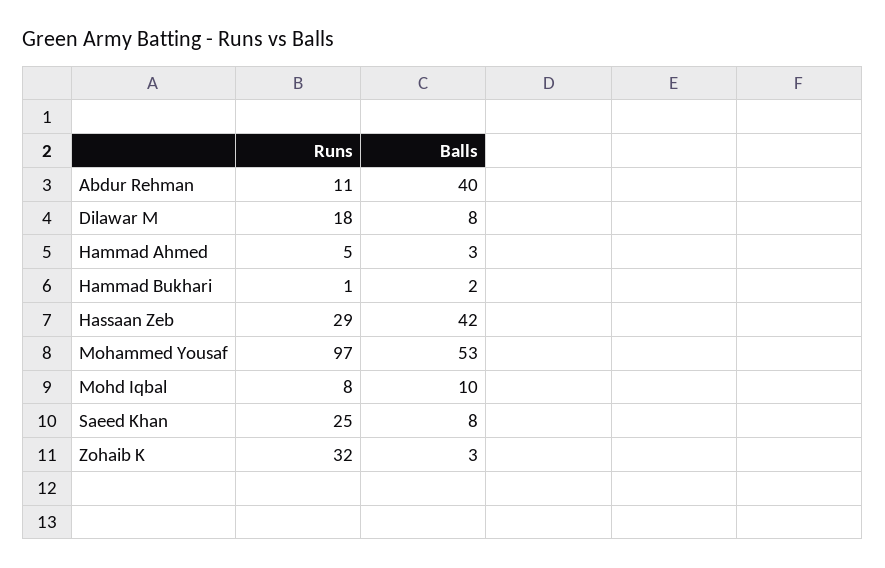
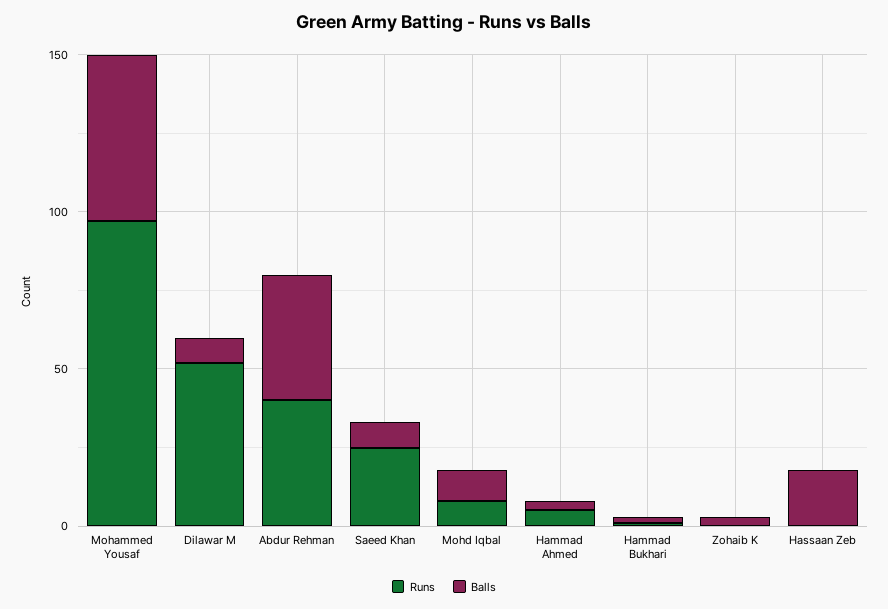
  {
    "Runs": {
-     "Abdur Rehman": 11,
+     "Abdur Rehman": 40,
-     "Dilawar M": 18,
+     "Dilawar M": 50,
      "Hammad Ahmed": 5,
      "Hammad Bukhari": 1,
-     "Hassaan Zeb": 29,
+     "Hassaan Zeb": 0,
      "Mohammed Yousaf": 97,
      "Mohd Iqbal": 8,
      "Saeed Khan": 25,
-     "Zohaib K": 32
+     "Zohaib K": 0
    },
    "Balls": {
      "Abdur Rehman": 40,
      "Dilawar M": 8,
      "Hammad Ahmed": 3,
      "Hammad Bukhari": 2,
-     "Hassaan Zeb": 42,
+     "Hassaan Zeb": 20,
      "Mohammed Yousaf": 53,
      "Mohd Iqbal": 10,
      "Saeed Khan": 8,
      "Zohaib K": 3
    }
  }

